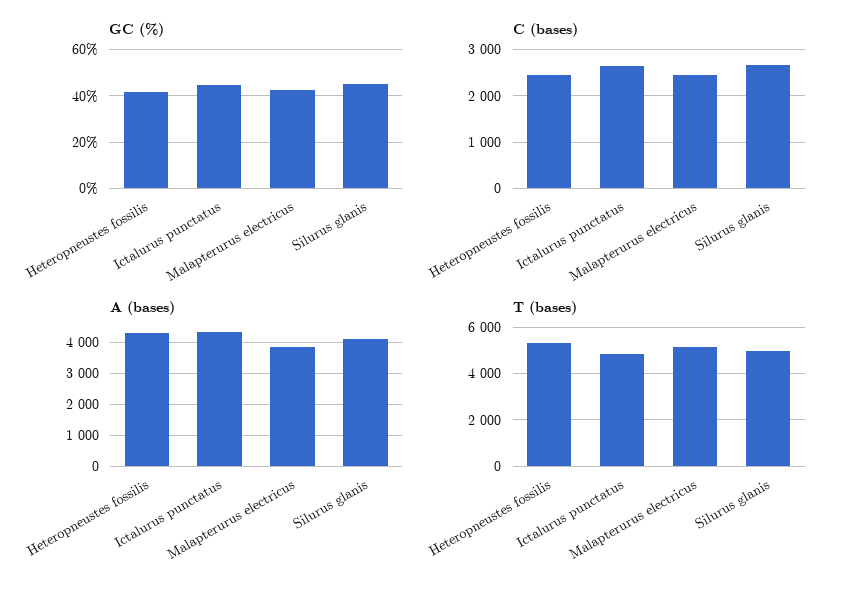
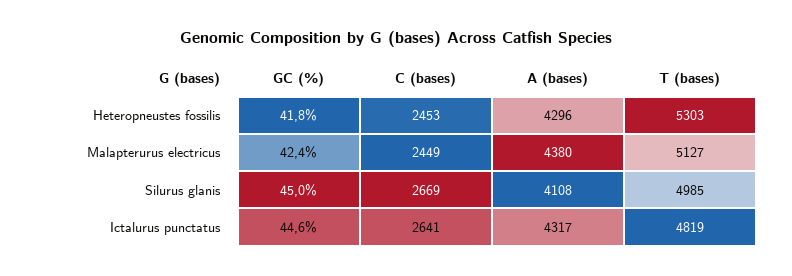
  {
    "GC (%)": {
      "Heteropneustes fossilis": 41.8,
      "Ictalurus punctatus": 44.6,
      "Malapterurus electricus": 42.4,
      "Silurus glanis": 45
    },
    "C (bases)": {
      "Heteropneustes fossilis": 2453,
      "Ictalurus punctatus": 2641,
      "Malapterurus electricus": 2449,
      "Silurus glanis": 2669
    },
    "A (bases)": {
      "Heteropneustes fossilis": 4296,
      "Ictalurus punctatus": 4317,
-     "Malapterurus electricus": 3800,
+     "Malapterurus electricus": 4380,
      "Silurus glanis": 4108
    },
    "T (bases)": {
      "Heteropneustes fossilis": 5303,
      "Ictalurus punctatus": 4819,
      "Malapterurus electricus": 5127,
      "Silurus glanis": 4985
    }
  }

